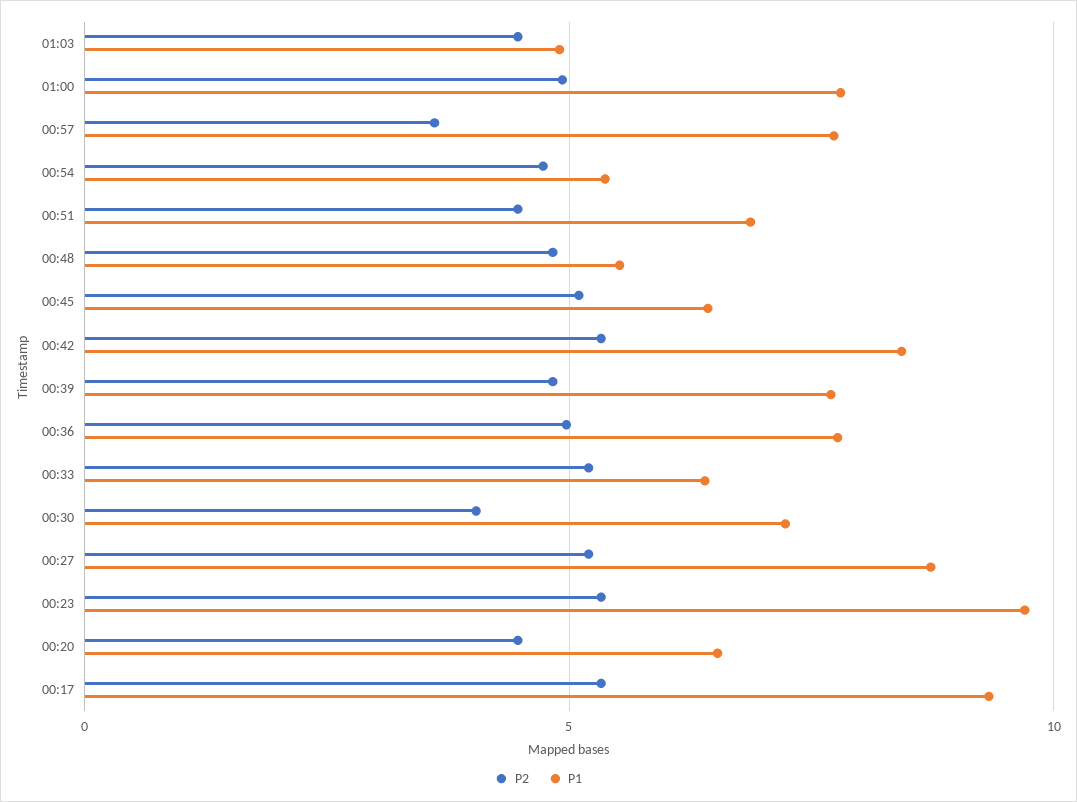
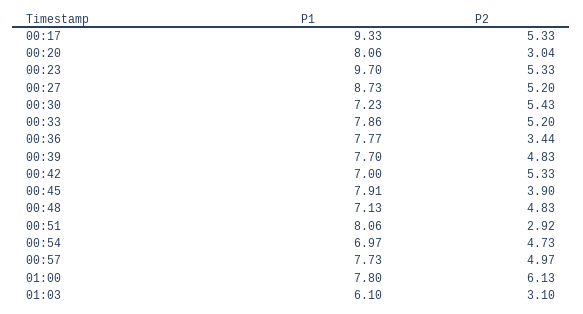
  {
    "P2": {
-     "01:03": 4.5,
+     "01:03": 3.1,
-     "01:00": 5,
+     "01:00": 6.13,
-     "00:57": 3.5,
+     "00:57": 4.97,
      "00:54": 4.73,
-     "00:51": 4.5,
+     "00:51": 2.92,
      "00:48": 4.83,
-     "00:45": 5,
+     "00:45": 3.9,
      "00:42": 5.33,
      "00:39": 4.83,
-     "00:36": 5,
+     "00:36": 3.44,
      "00:33": 5.2,
-     "00:30": 4,
+     "00:30": 5.43,
      "00:27": 5.2,
      "00:23": 5.33,
-     "00:20": 4.5,
+     "00:20": 3.04,
      "00:17": 5.33
    },
    "P1": {
-     "01:03": 5,
+     "01:03": 6.1,
      "01:00": 7.8,
      "00:57": 7.73,
-     "00:54": 5.5,
+     "00:54": 6.97,
-     "00:51": 7,
+     "00:51": 8.06,
-     "00:48": 5.5,
+     "00:48": 7.13,
-     "00:45": 6.5,
+     "00:45": 7.91,
-     "00:42": 8.5,
+     "00:42": 7,
      "00:39": 7.7,
      "00:36": 7.77,
-     "00:33": 6.5,
+     "00:33": 7.86,
      "00:30": 7.23,
      "00:27": 8.73,
      "00:23": 9.7,
-     "00:20": 6.5,
+     "00:20": 8.06,
      "00:17": 9.33
    }
  }

